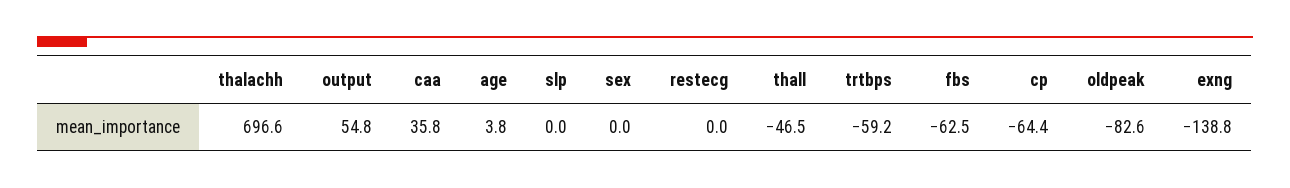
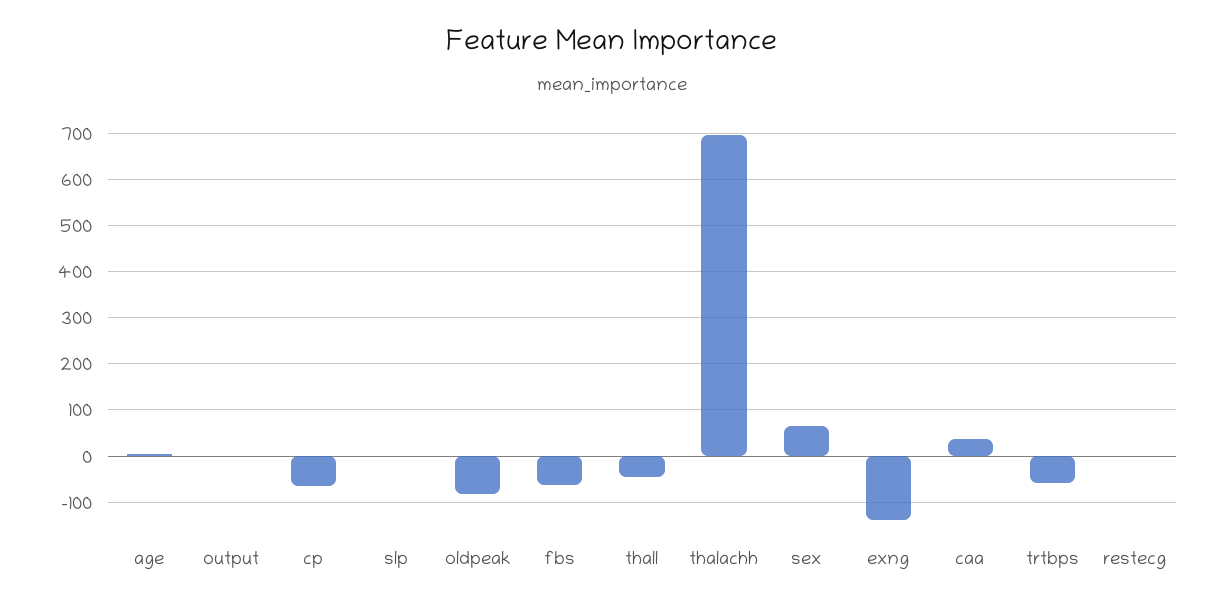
  {
    "thalachh": 696.6,
-   "output": 54.8,
+   "output": 0,
    "caa": 35.8,
    "age": 3.8,
    "slp": 0,
-   "sex": 0,
+   "sex": 60,
    "restecg": 0,
    "thall": -46.5,
    "trtbps": -59.2,
    "fbs": -62.5,
    "cp": -64.4,
    "oldpeak": -82.6,
    "exng": -138.8
  }

